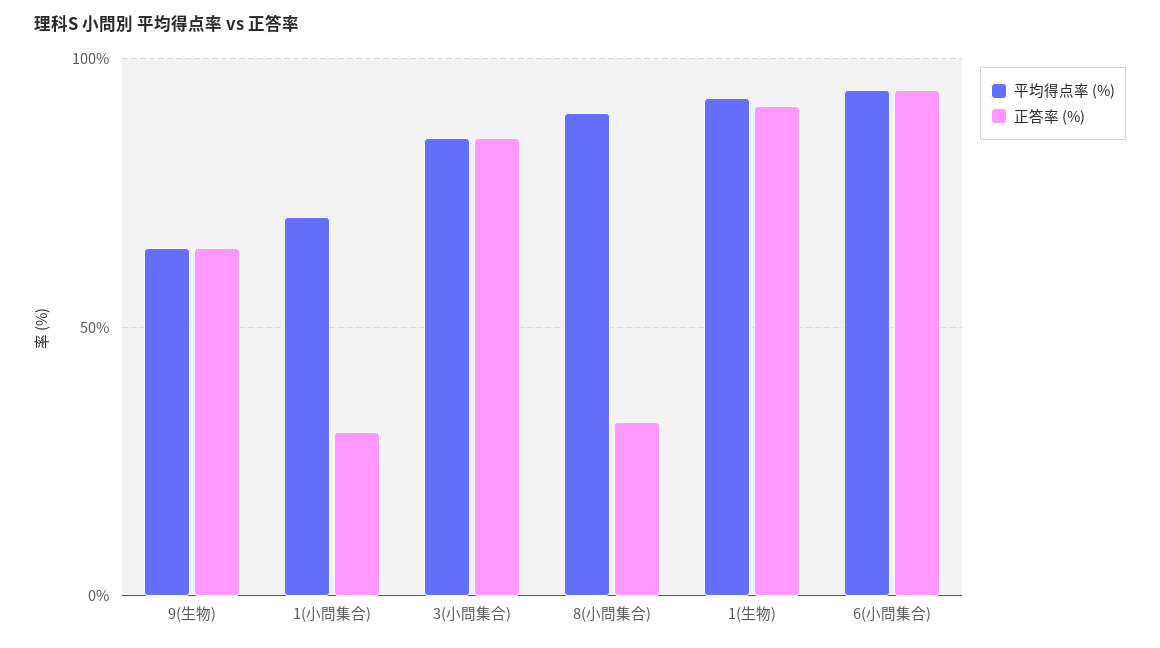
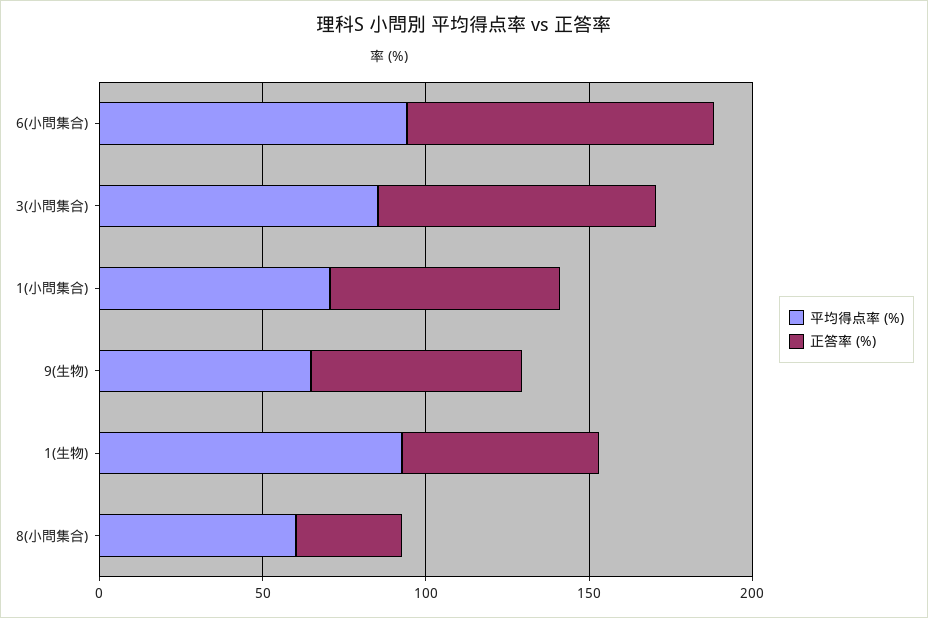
  {
    "平均得点率 (%)": {
      "9(生物)": 65,
      "1(小問集合)": 70,
      "3(小問集合)": 85,
-     "8(小問集合)": 90,
+     "8(小問集合)": 60,
      "1(生物)": 95,
      "6(小問集合)": 95
    },
    "正答率 (%)": {
      "9(生物)": 65,
-     "1(小問集合)": 30,
+     "1(小問集合)": 70,
      "3(小問集合)": 85,
      "8(小問集合)": 30,
-     "1(生物)": 90,
+     "1(生物)": 60,
      "6(小問集合)": 95
    }
  }

